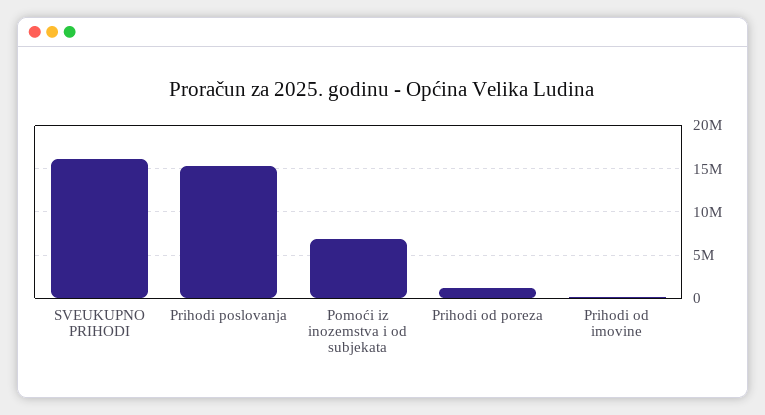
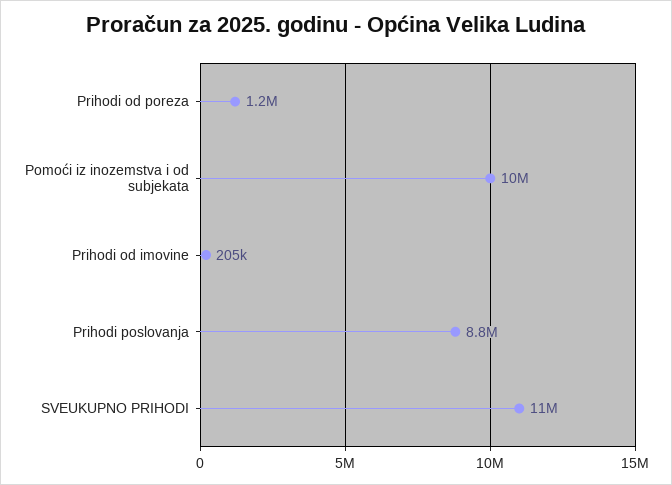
  {
-   "SVEUKUPNO PRIHODI": 16000000,
+   "SVEUKUPNO PRIHODI": 11000000,
-   "Prihodi poslovanja": 15000000,
+   "Prihodi poslovanja": 8800000,
-   "Pomoći iz inozemstva i od subjekata": 7000000,
+   "Pomoći iz inozemstva i od subjekata": 10000000,
    "Prihodi od poreza": 1200000,
    "Prihodi od imovine": 205000
  }

